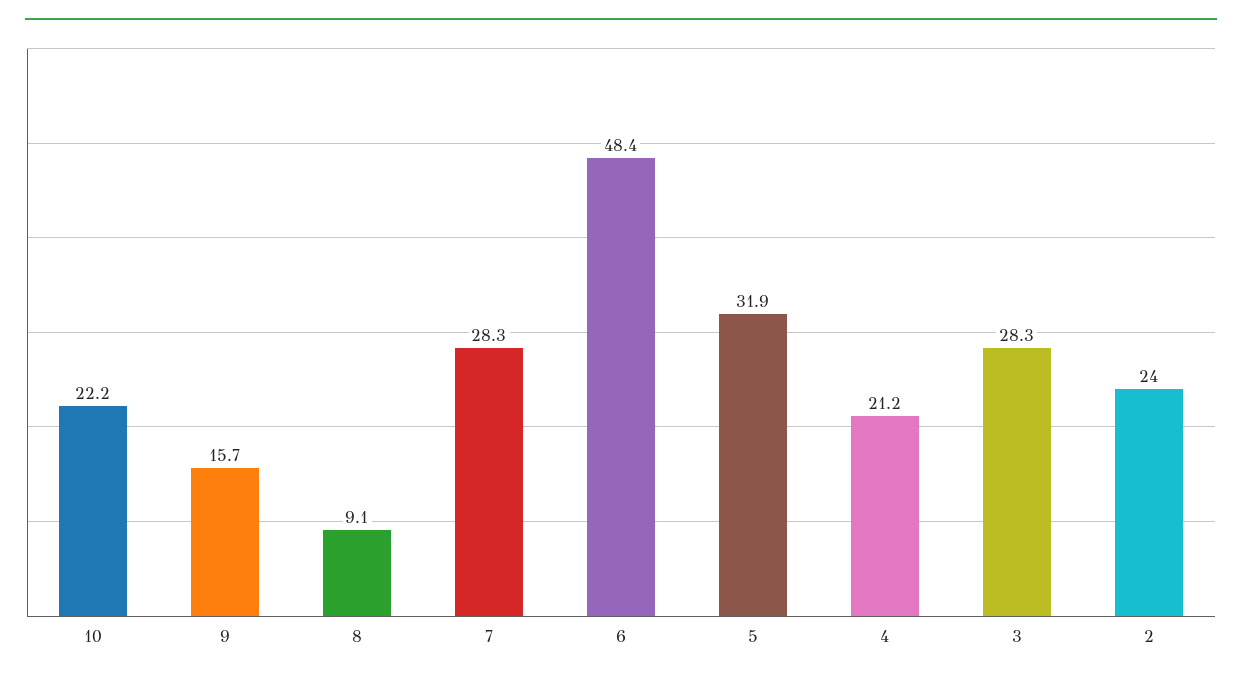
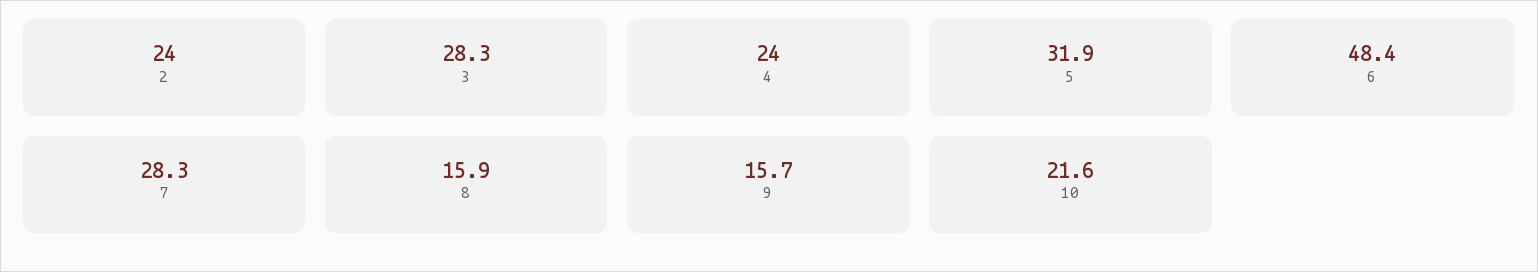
  {
-   "10": 22.2,
+   "10": 21.6,
    "9": 15.7,
-   "8": 9.1,
+   "8": 15.9,
    "7": 28.3,
    "6": 48.4,
    "5": 31.9,
-   "4": 21.2,
+   "4": 24,
    "3": 28.3,
    "2": 24
  }

